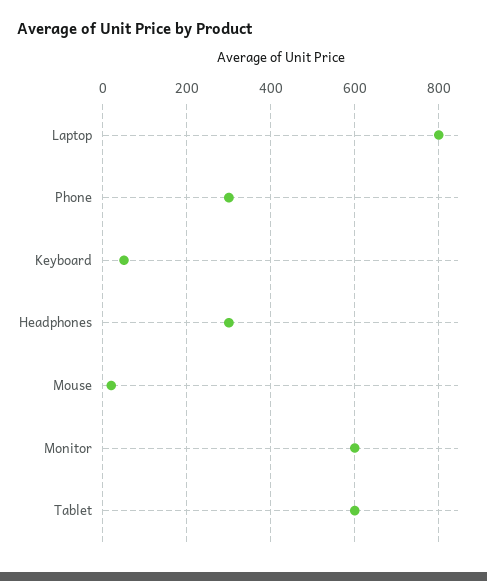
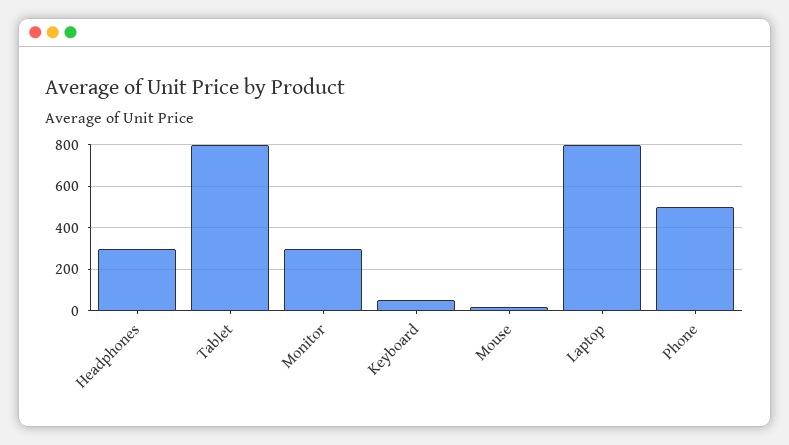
  {
    "Laptop": 800,
-   "Phone": 300,
+   "Phone": 500,
    "Keyboard": 60,
    "Headphones": 300,
    "Mouse": 20,
-   "Monitor": 600,
+   "Monitor": 300,
-   "Tablet": 600
+   "Tablet": 800
  }

